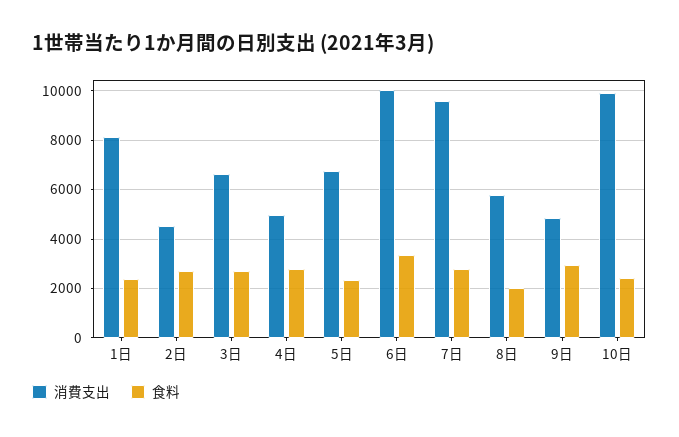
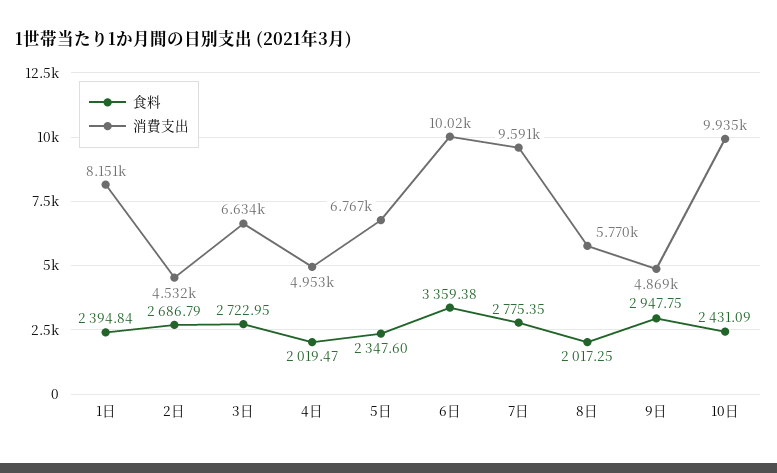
  {
    "消費支出": {
      "1日": 8151,
      "2日": 4532,
      "3日": 6634,
      "4日": 4953,
      "5日": 6767,
      "6日": 10020,
      "7日": 9591,
      "8日": 5770,
      "9日": 4869,
      "10日": 9935
    },
    "食料": {
      "1日": 2394.84,
      "2日": 2686.79,
      "3日": 2722.95,
-     "4日": 2750,
+     "4日": 2019.47,
      "5日": 2347.6,
      "6日": 3359.38,
      "7日": 2775.35,
      "8日": 2017.25,
      "9日": 2947.75,
      "10日": 2431.09
    }
  }

